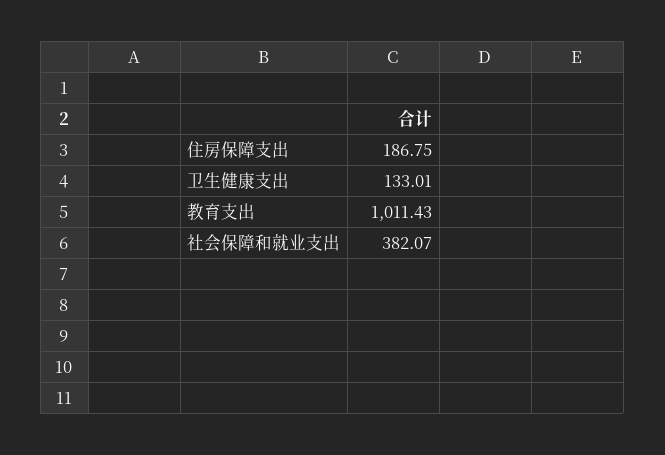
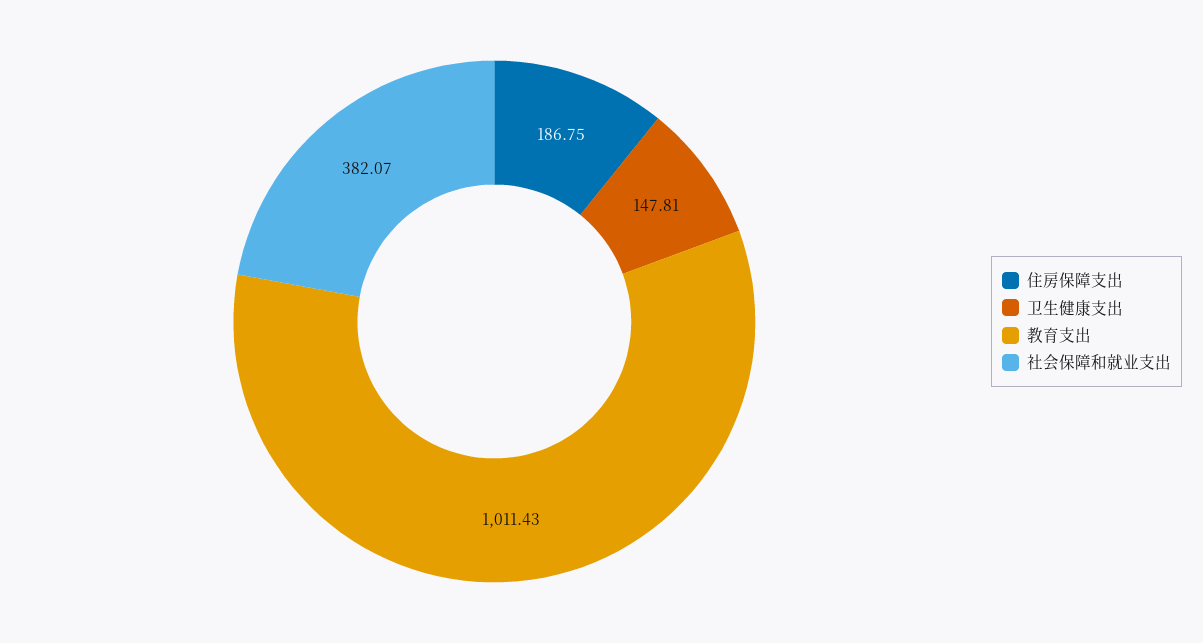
  {
    "住房保障支出": 186.75,
-   "卫生健康支出": 133.01,
+   "卫生健康支出": 147.81,
    "教育支出": 1011.43,
    "社会保障和就业支出": 382.07
  }

